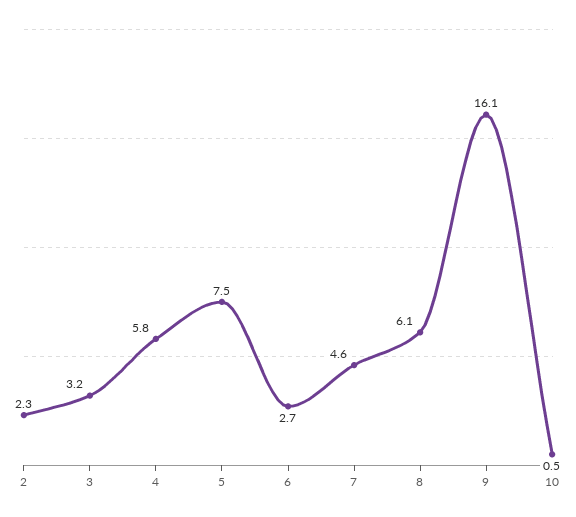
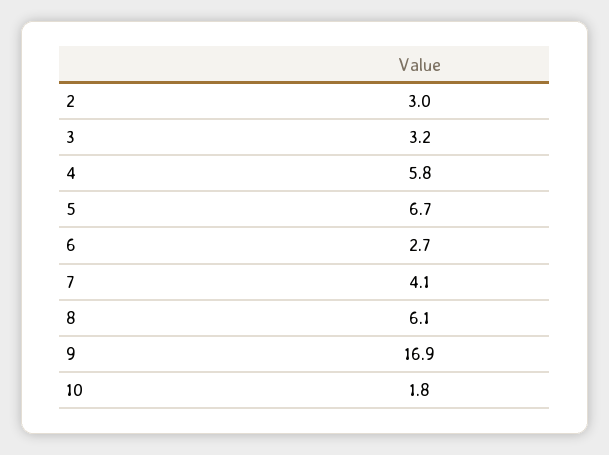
  {
-   "2": 2.3,
+   "2": 3,
    "3": 3.2,
    "4": 5.8,
-   "5": 7.5,
+   "5": 6.7,
    "6": 2.7,
-   "7": 4.6,
+   "7": 4.1,
    "8": 6.1,
-   "9": 16.1,
+   "9": 16.9,
-   "10": 0.5
+   "10": 1.8
  }

